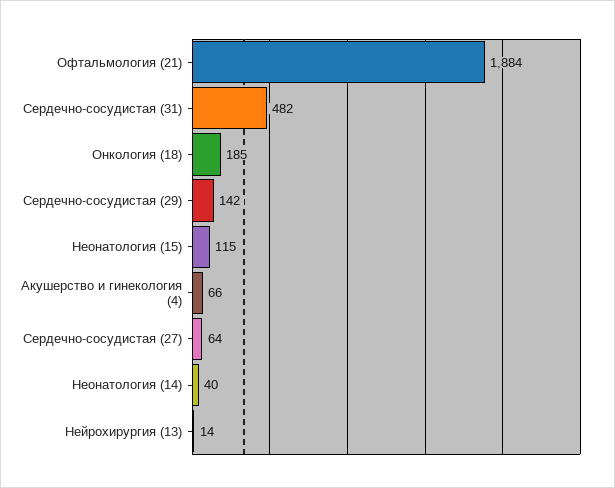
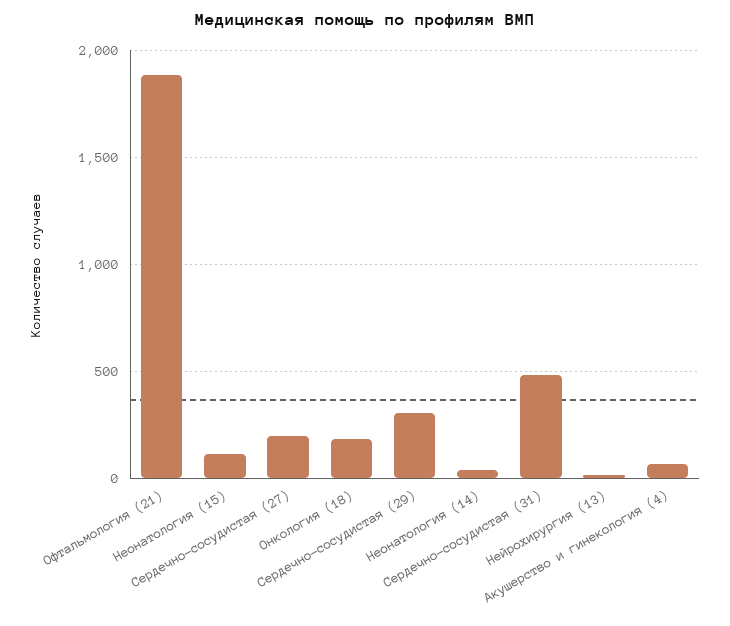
  {
    "Офтальмология (21)": 1884,
    "Сердечно-сосудистая (31)": 482,
    "Онкология (18)": 185,
-   "Сердечно-сосудистая (29)": 142,
+   "Сердечно-сосудистая (29)": 300,
    "Неонатология (15)": 115,
    "Акушерство и гинекология (4)": 66,
-   "Сердечно-сосудистая (27)": 64,
+   "Сердечно-сосудистая (27)": 200,
    "Неонатология (14)": 40,
    "Нейрохирургия (13)": 14
  }

